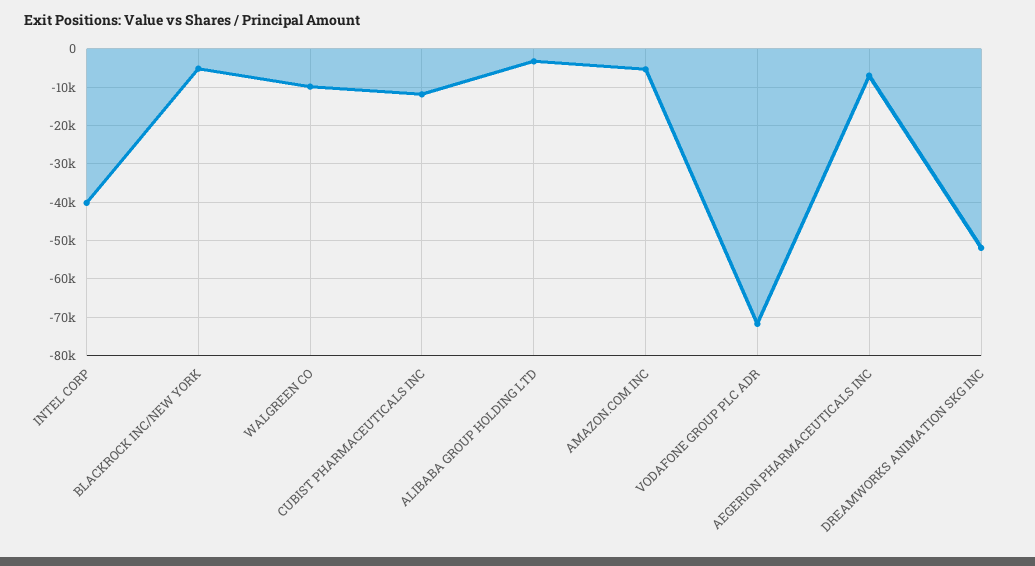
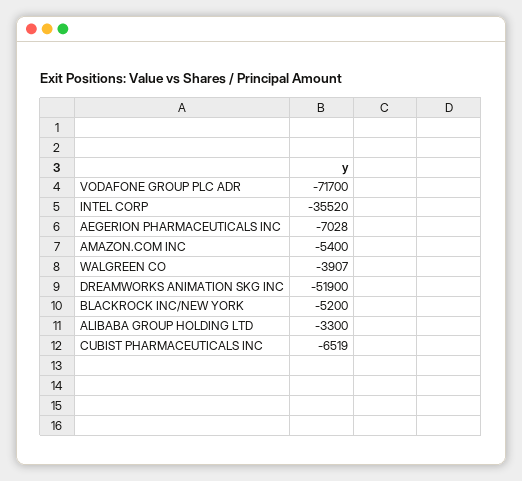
  {
-   "INTEL CORP": -40000,
+   "INTEL CORP": -35520,
    "BLACKROCK INC/NEW YORK": -5200,
-   "WALGREEN CO": -10000,
+   "WALGREEN CO": -3907,
-   "CUBIST PHARMACEUTICALS INC": -12000,
+   "CUBIST PHARMACEUTICALS INC": -6519,
    "ALIBABA GROUP HOLDING LTD": -3300,
    "AMAZON.COM INC": -5400,
    "VODAFONE GROUP PLC ADR": -71700,
    "AEGERION PHARMACEUTICALS INC": -7028,
    "DREAMWORKS ANIMATION SKG INC": -51900
  }

